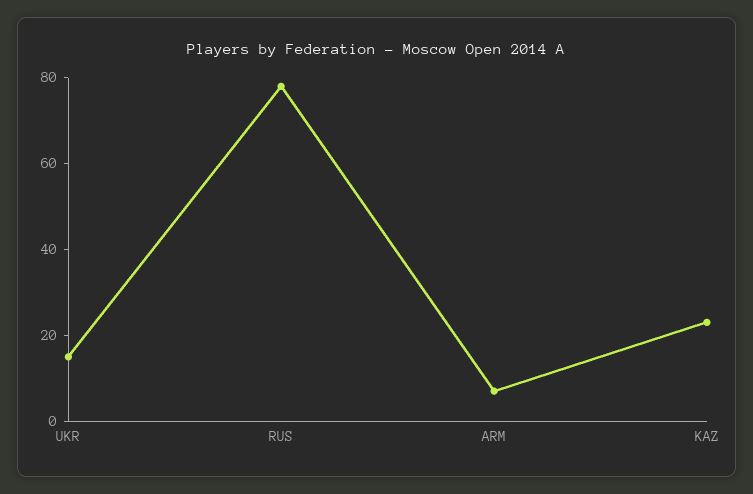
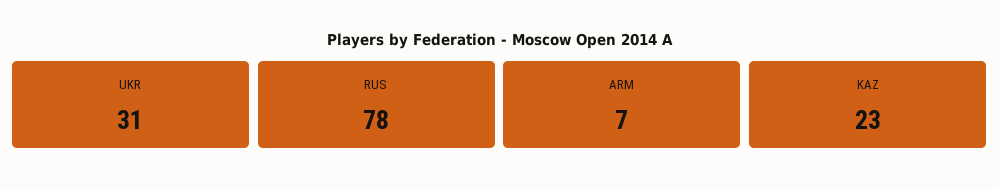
  {
-   "UKR": 15,
+   "UKR": 31,
    "RUS": 78,
    "ARM": 7,
    "KAZ": 23
  }

